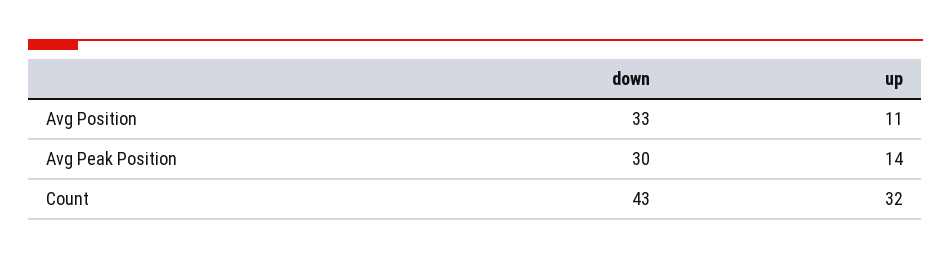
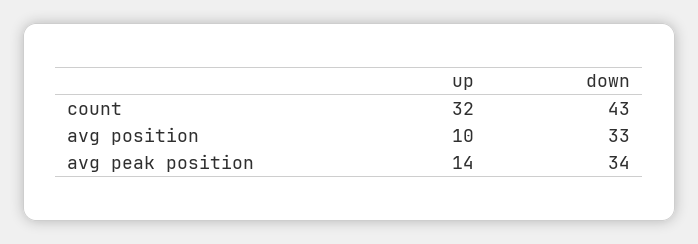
  {
    "down": {
      "Avg Position": 33,
-     "Avg Peak Position": 30,
+     "Avg Peak Position": 34,
      "Count": 43
    },
    "up": {
-     "Avg Position": 11,
+     "Avg Position": 10,
      "Avg Peak Position": 14,
      "Count": 32
    }
  }

